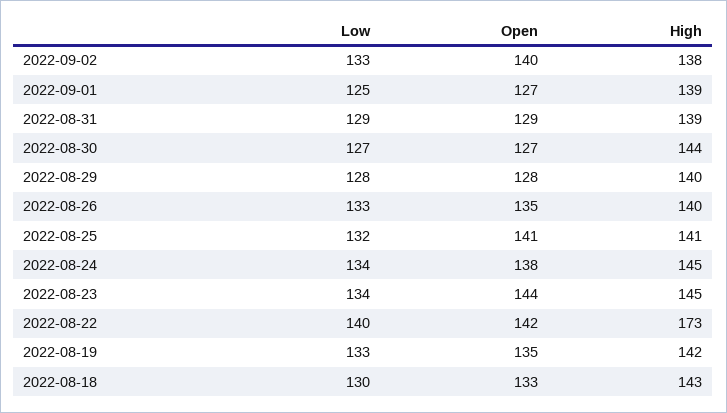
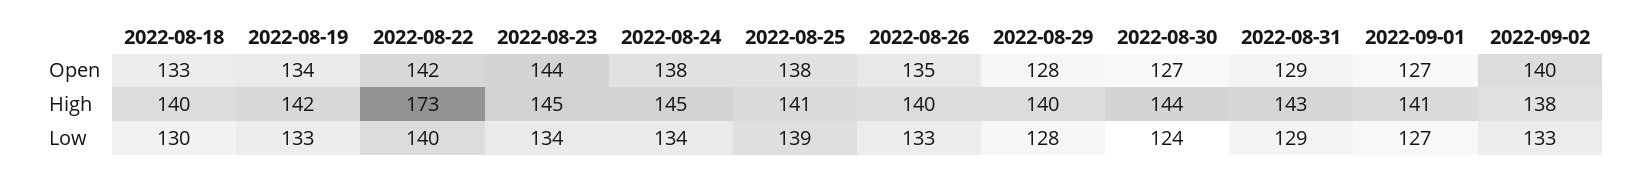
  {
    "Low": {
      "2022-09-02": 133,
-     "2022-09-01": 125,
+     "2022-09-01": 127,
      "2022-08-31": 129,
-     "2022-08-30": 127,
+     "2022-08-30": 124,
      "2022-08-29": 128,
      "2022-08-26": 133,
-     "2022-08-25": 132,
+     "2022-08-25": 139,
      "2022-08-24": 134,
      "2022-08-23": 134,
      "2022-08-22": 140,
      "2022-08-19": 133,
      "2022-08-18": 130
    },
    "Open": {
      "2022-09-02": 140,
      "2022-09-01": 127,
      "2022-08-31": 129,
      "2022-08-30": 127,
      "2022-08-29": 128,
      "2022-08-26": 135,
-     "2022-08-25": 141,
+     "2022-08-25": 138,
      "2022-08-24": 138,
      "2022-08-23": 144,
      "2022-08-22": 142,
-     "2022-08-19": 135,
+     "2022-08-19": 134,
      "2022-08-18": 133
    },
    "High": {
      "2022-09-02": 138,
-     "2022-09-01": 139,
+     "2022-09-01": 141,
-     "2022-08-31": 139,
+     "2022-08-31": 143,
      "2022-08-30": 144,
      "2022-08-29": 140,
      "2022-08-26": 140,
      "2022-08-25": 141,
      "2022-08-24": 145,
      "2022-08-23": 145,
      "2022-08-22": 173,
      "2022-08-19": 142,
-     "2022-08-18": 143
+     "2022-08-18": 140
    }
  }

